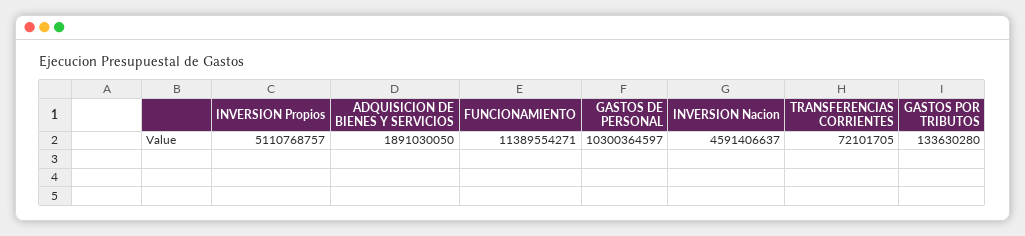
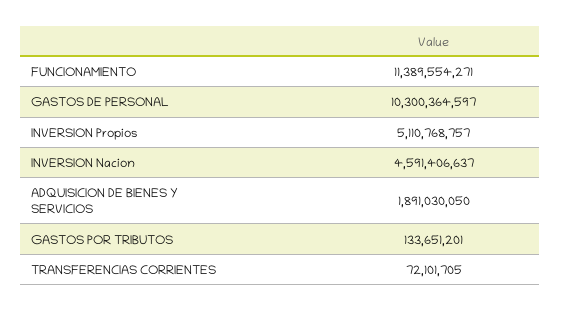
  {
    "INVERSION Propios": 5110768757,
    "ADQUISICION DE BIENES Y SERVICIOS": 1891030050,
    "FUNCIONAMIENTO": 11389554271,
    "GASTOS DE PERSONAL": 10300364597,
    "INVERSION Nacion": 4591406637,
    "TRANSFERENCIAS CORRIENTES": 72101705,
-   "GASTOS POR TRIBUTOS": 133630280
+   "GASTOS POR TRIBUTOS": 133651201
  }

